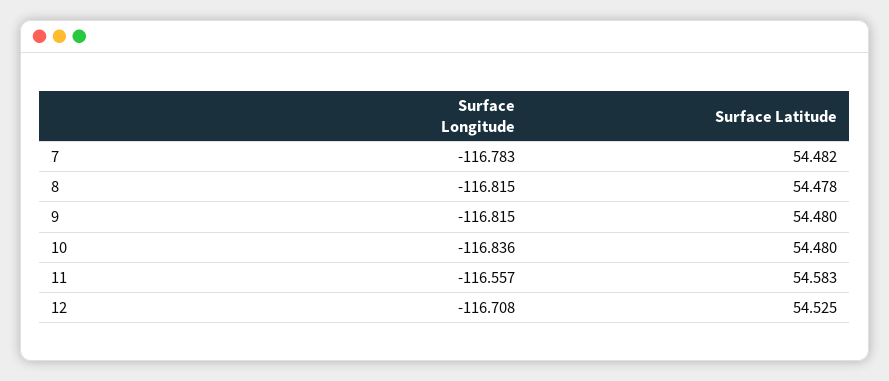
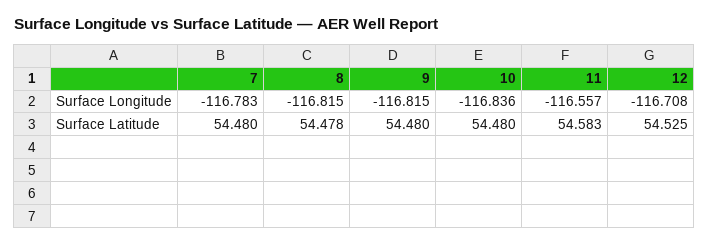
  {
    "Surface Longitude": {
      "7": -116.783,
      "8": -116.815,
      "9": -116.815,
      "10": -116.836,
      "11": -116.557,
      "12": -116.708
    },
    "Surface Latitude": {
-     "7": 54.482,
+     "7": 54.48,
      "8": 54.478,
      "9": 54.48,
      "10": 54.48,
      "11": 54.583,
      "12": 54.525
    }
  }

